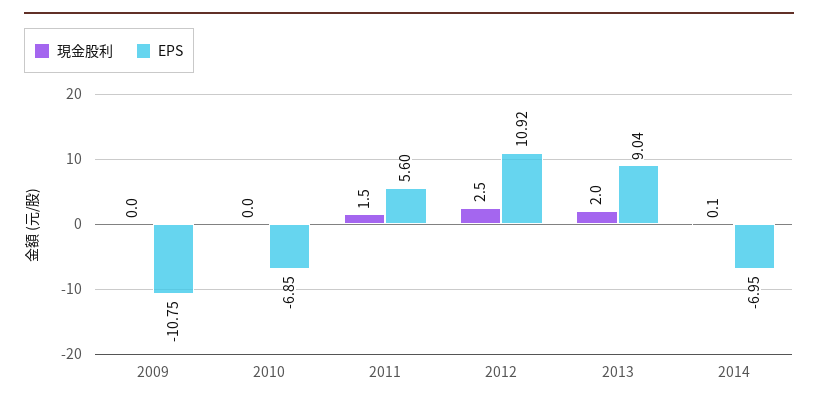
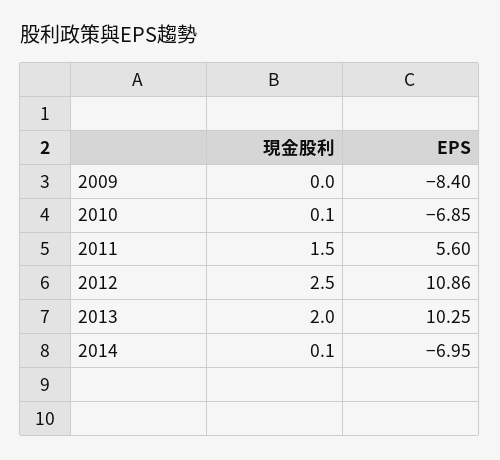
  {
    "現金股利": {
      "2009": 0,
-     "2010": 0,
+     "2010": 0.1,
      "2011": 1.5,
      "2012": 2.5,
      "2013": 2,
      "2014": 0.1
    },
    "EPS": {
-     "2009": -10.75,
+     "2009": -8.4,
      "2010": -6.85,
      "2011": 5.6,
-     "2012": 10.92,
+     "2012": 10.86,
-     "2013": 9.04,
+     "2013": 10.25,
      "2014": -6.95
    }
  }

